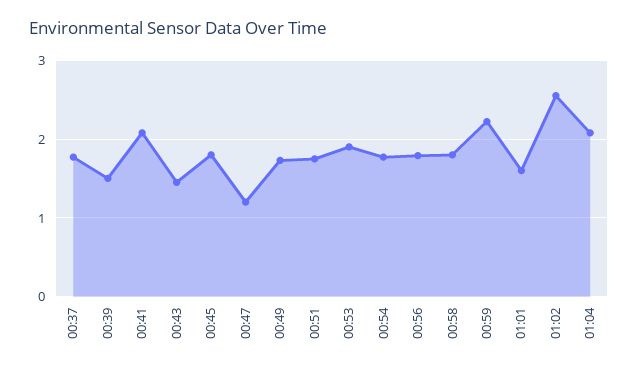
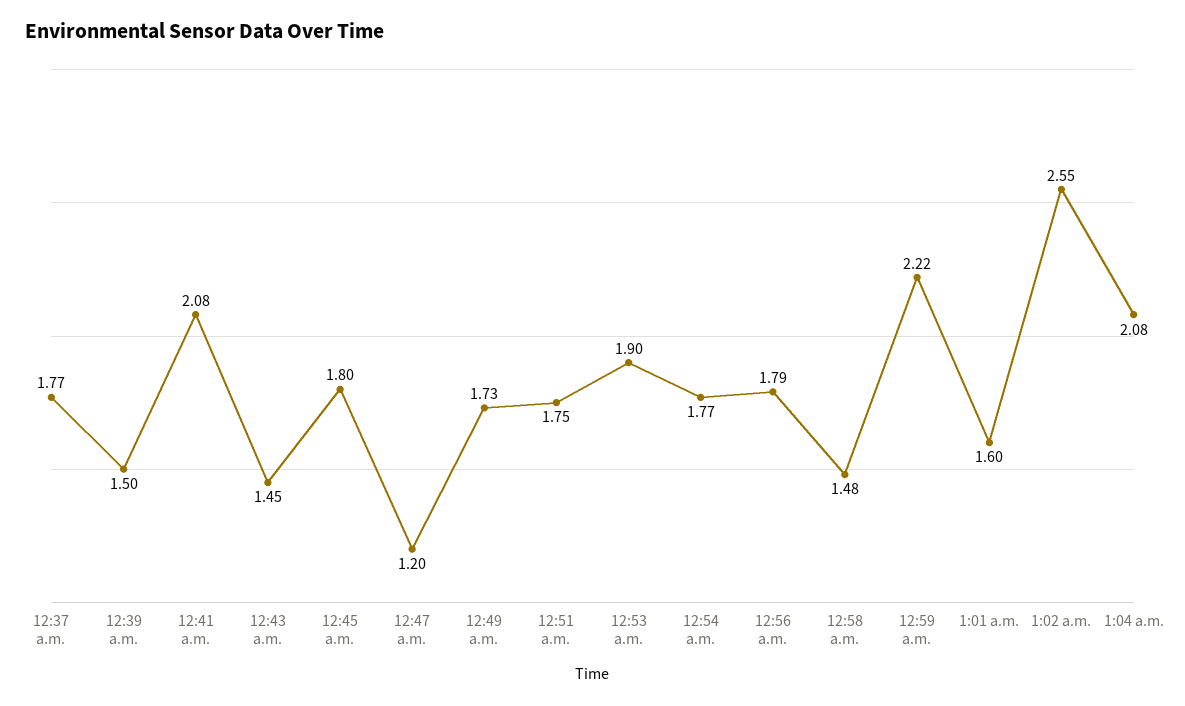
  {
    "00:37": 1.77,
    "00:39": 1.5,
    "00:41": 2.08,
    "00:43": 1.45,
    "00:45": 1.8,
    "00:47": 1.2,
    "00:49": 1.73,
    "00:51": 1.75,
    "00:53": 1.9,
    "00:54": 1.77,
    "00:56": 1.79,
-   "00:58": 1.8,
+   "00:58": 1.48,
    "00:59": 2.22,
    "01:01": 1.6,
    "01:02": 2.55,
    "01:04": 2.08
  }

